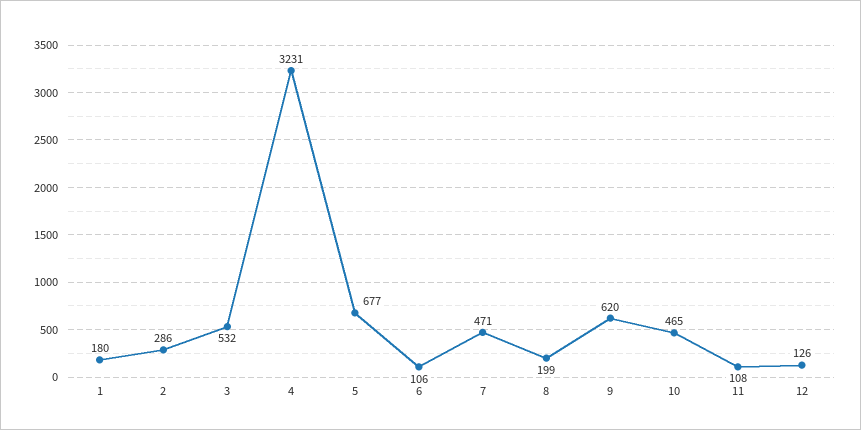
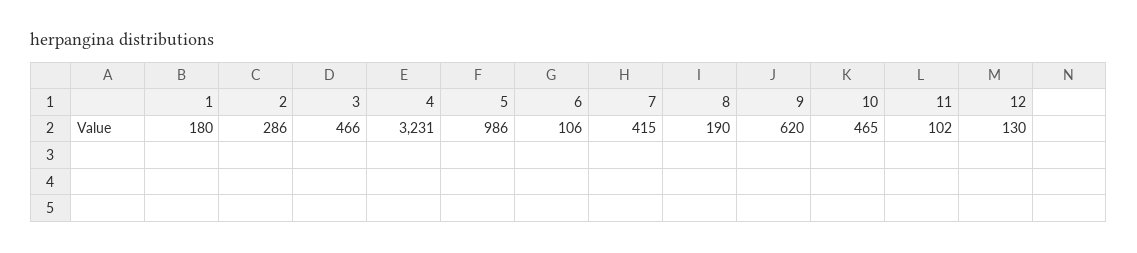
  {
    "1": 180,
    "2": 286,
-   "3": 532,
+   "3": 466,
    "4": 3231,
-   "5": 677,
+   "5": 986,
    "6": 106,
-   "7": 471,
+   "7": 415,
-   "8": 199,
+   "8": 190,
    "9": 620,
    "10": 465,
-   "11": 108,
+   "11": 102,
-   "12": 126
+   "12": 130
  }

